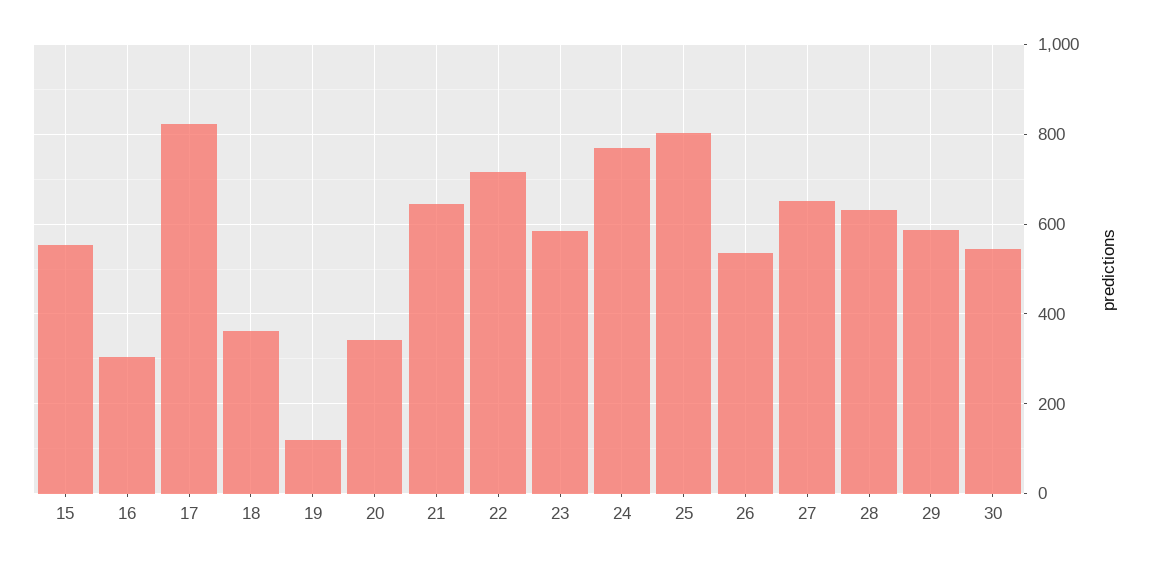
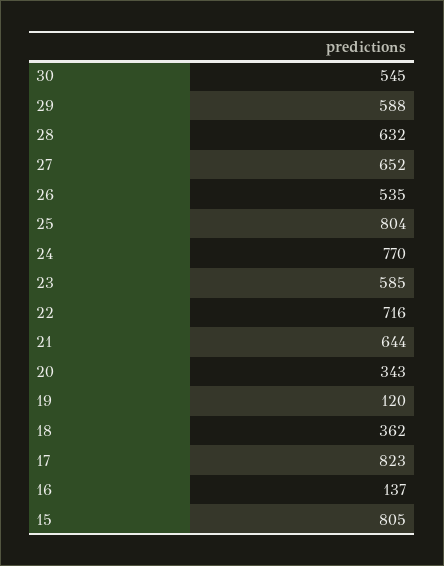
  {
-   "15": 560,
+   "15": 805,
-   "16": 300,
+   "16": 137,
    "17": 823,
    "18": 362,
    "19": 120,
    "20": 343,
    "21": 644,
    "22": 716,
    "23": 585,
    "24": 770,
    "25": 804,
    "26": 535,
    "27": 652,
    "28": 632,
    "29": 588,
    "30": 545
  }

